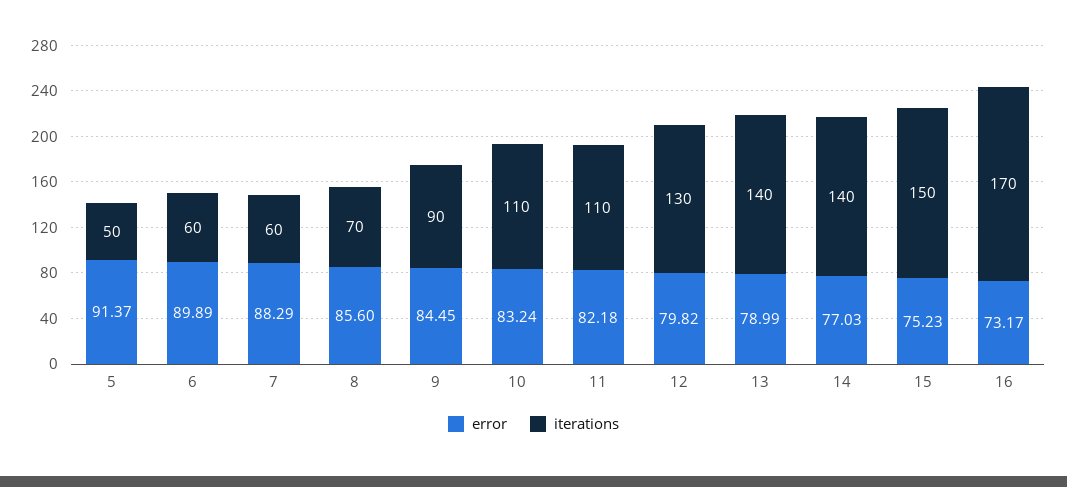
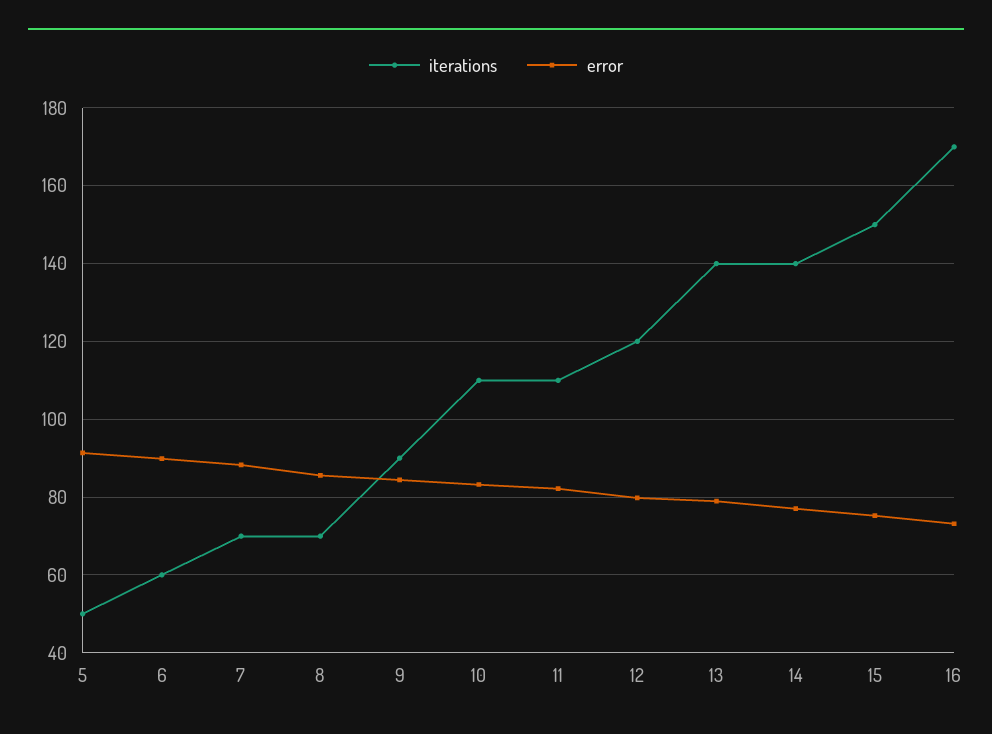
  {
    "error": {
      "5": 91.37,
      "6": 89.89,
      "7": 88.29,
      "8": 85.6,
      "9": 84.45,
      "10": 83.24,
      "11": 82.18,
      "12": 79.82,
      "13": 78.99,
      "14": 77.03,
      "15": 75.23,
      "16": 73.17
    },
    "iterations": {
      "5": 50,
      "6": 60,
-     "7": 60,
+     "7": 70,
      "8": 70,
      "9": 90,
      "10": 110,
      "11": 110,
-     "12": 130,
+     "12": 120,
      "13": 140,
      "14": 140,
      "15": 150,
      "16": 170
    }
  }

